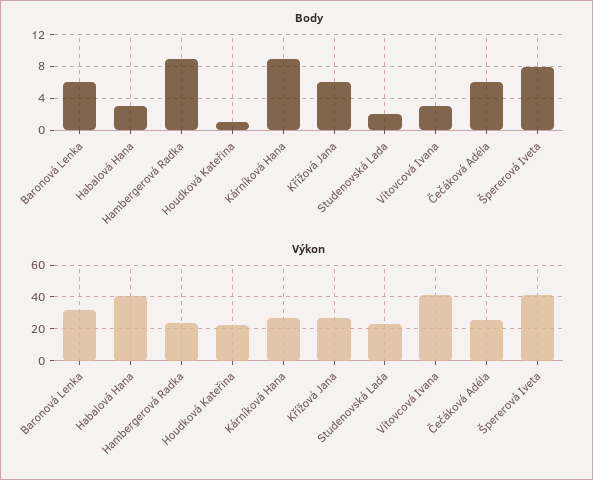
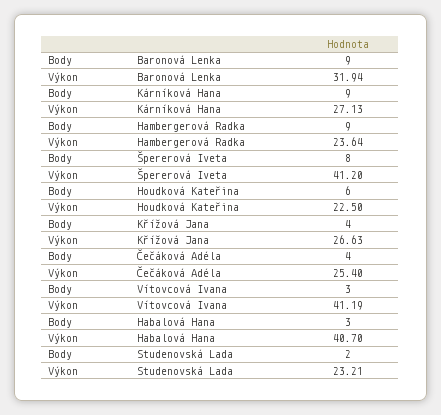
  {
    "Body": {
-     "Baronová Lenka": 6,
+     "Baronová Lenka": 9,
      "Habalová Hana": 3,
      "Hambergerová Radka": 9,
-     "Houdková Kateřina": 1,
+     "Houdková Kateřina": 6,
      "Kárníková Hana": 9,
-     "Křížová Jana": 6,
+     "Křížová Jana": 4,
      "Studenovská Lada": 2,
      "Vítovcová Ivana": 3,
-     "Čečáková Adéla": 6,
+     "Čečáková Adéla": 4,
      "Špererová Iveta": 8
    },
    "Výkon": {
      "Baronová Lenka": 31.94,
      "Habalová Hana": 40.7,
      "Hambergerová Radka": 23.64,
      "Houdková Kateřina": 22.5,
      "Kárníková Hana": 27.13,
      "Křížová Jana": 26.63,
      "Studenovská Lada": 23.21,
      "Vítovcová Ivana": 41.19,
      "Čečáková Adéla": 25.4,
      "Špererová Iveta": 41.2
    }
  }

